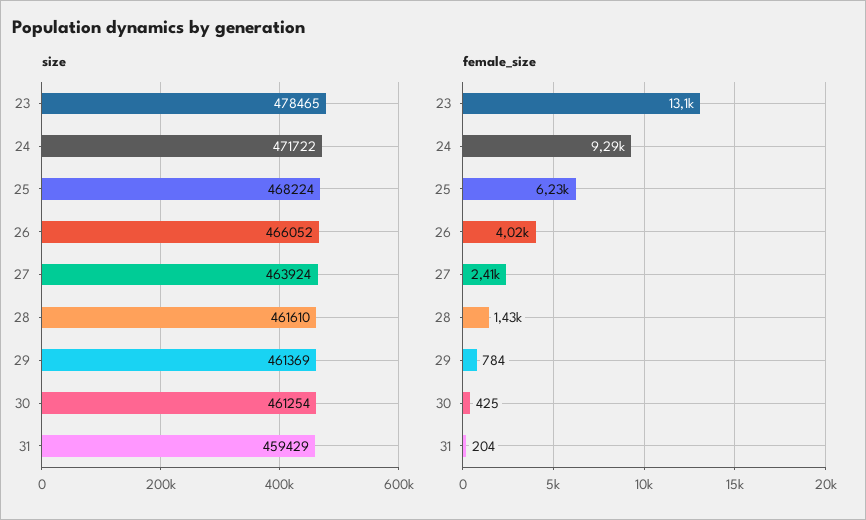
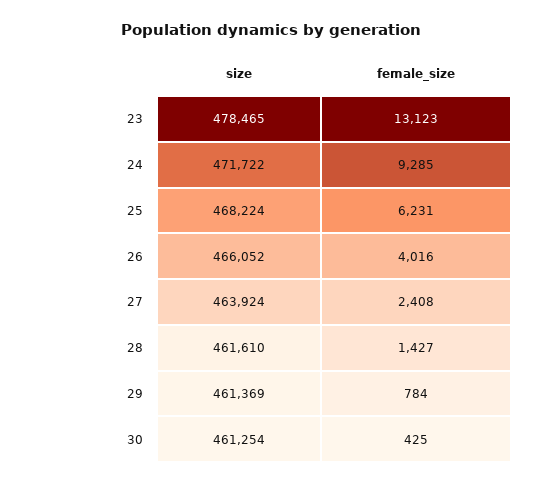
  {
    "size": {
      "23": 478465,
      "24": 471722,
      "25": 468224,
      "26": 466052,
      "27": 463924,
      "28": 461610,
      "29": 461369,
-     "30": 461254,
+     "30": 461254
-     "31": 459429
    },
    "female_size": {
      "23": 13123,
      "24": 9285,
      "25": 6231,
      "26": 4016,
      "27": 2408,
      "28": 1427,
      "29": 784,
-     "30": 425,
+     "30": 425
-     "31": 204
    }
  }

